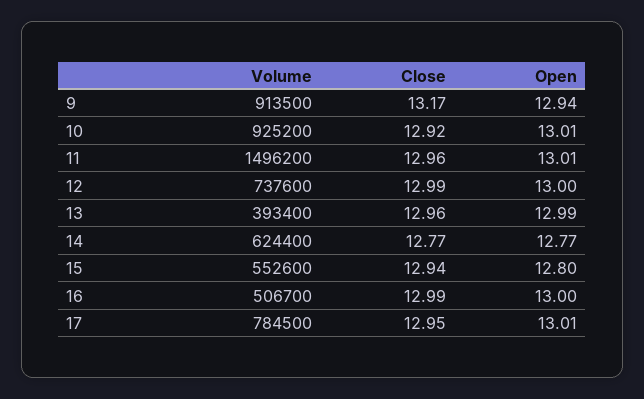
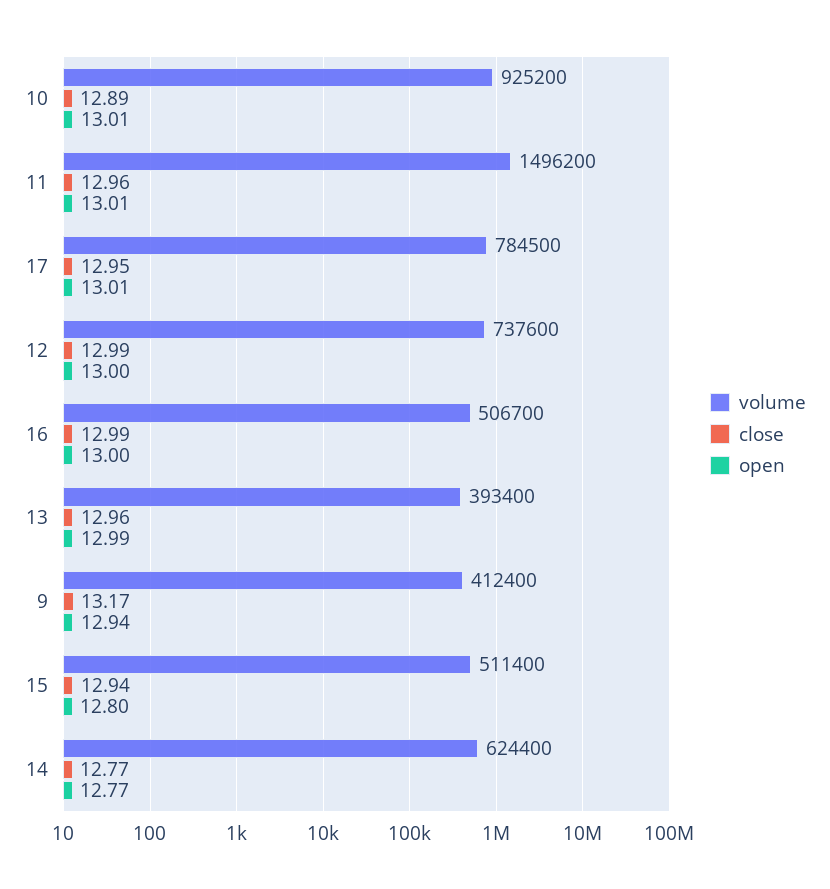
  {
    "Volume": {
-     "9": 913500,
+     "9": 412400,
      "10": 925200,
      "11": 1496200,
      "12": 737600,
      "13": 393400,
      "14": 624400,
-     "15": 552600,
+     "15": 511400,
      "16": 506700,
      "17": 784500
    },
    "Close": {
      "9": 13.17,
-     "10": 12.92,
+     "10": 12.89,
      "11": 12.96,
      "12": 12.99,
      "13": 12.96,
      "14": 12.77,
      "15": 12.94,
      "16": 12.99,
      "17": 12.95
    },
    "Open": {
      "9": 12.94,
      "10": 13.01,
      "11": 13.01,
      "12": 13,
      "13": 12.99,
      "14": 12.77,
      "15": 12.8,
      "16": 13,
      "17": 13.01
    }
  }

